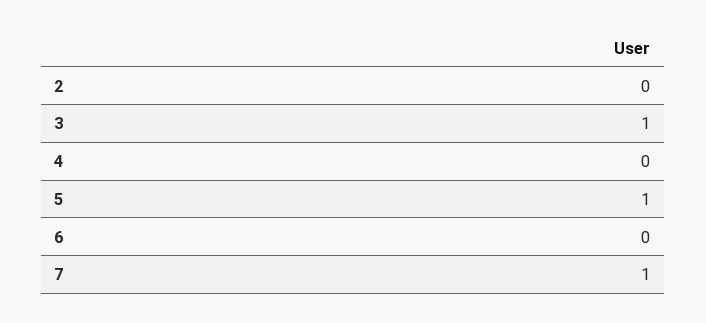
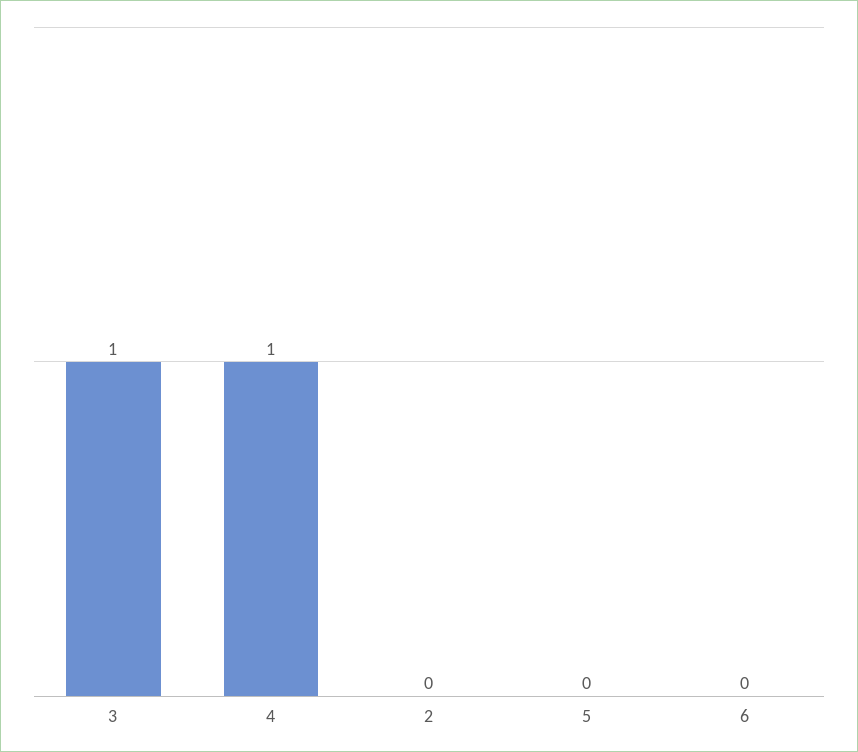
  {
    "2": 0,
    "3": 1,
-   "4": 0,
+   "4": 1,
-   "5": 1,
+   "5": 0,
-   "6": 0,
+   "6": 0
-   "7": 1
  }

